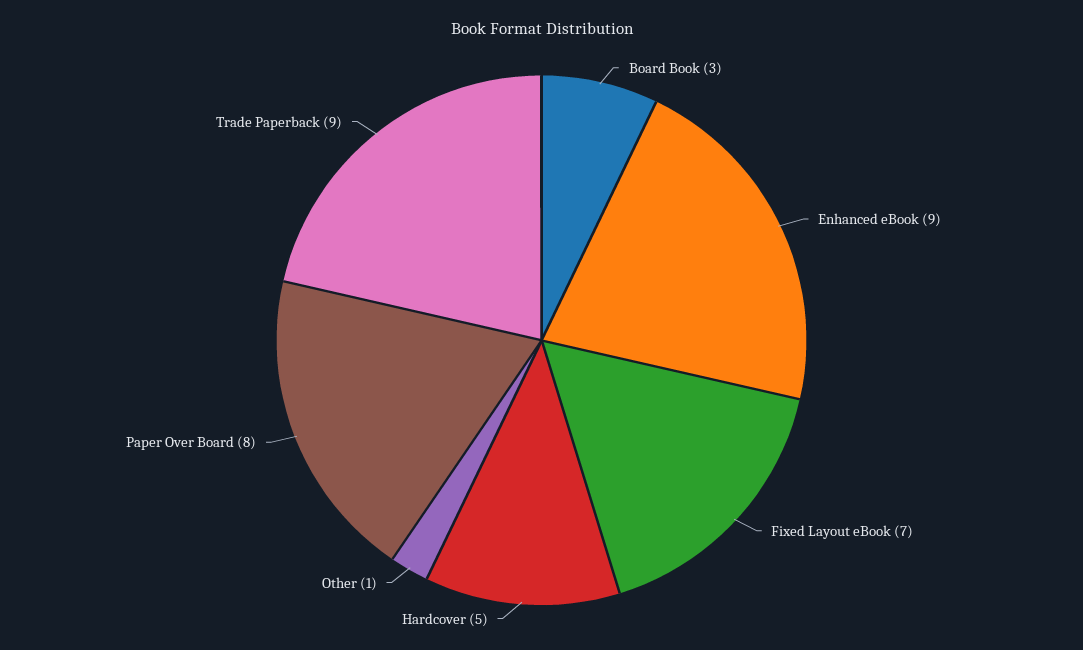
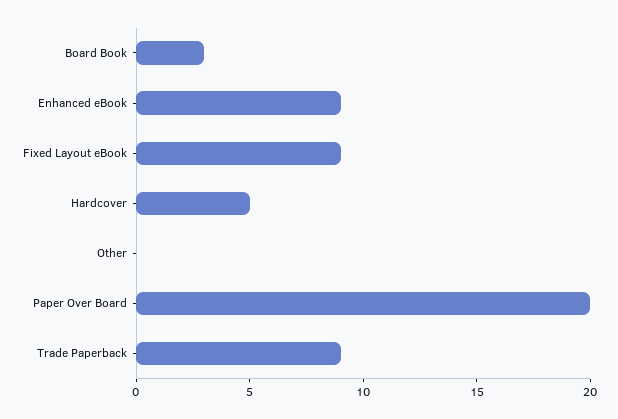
  {
    "Board Book": 3,
    "Enhanced eBook": 9,
-   "Fixed Layout eBook": 7,
+   "Fixed Layout eBook": 9,
    "Hardcover": 5,
-   "Other": 1,
+   "Other": 0,
-   "Paper Over Board": 8,
+   "Paper Over Board": 20,
    "Trade Paperback": 9
  }

